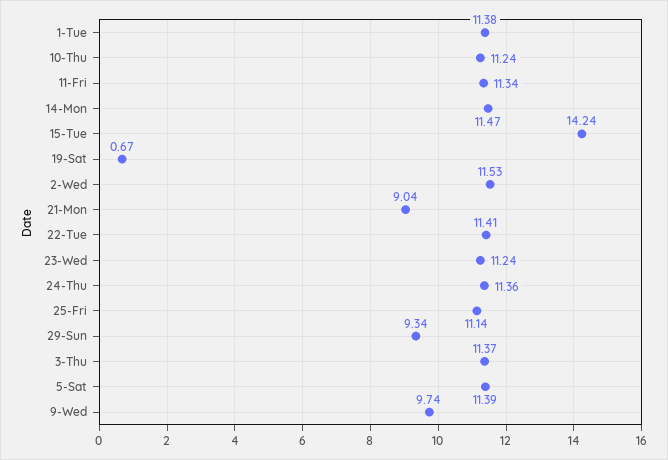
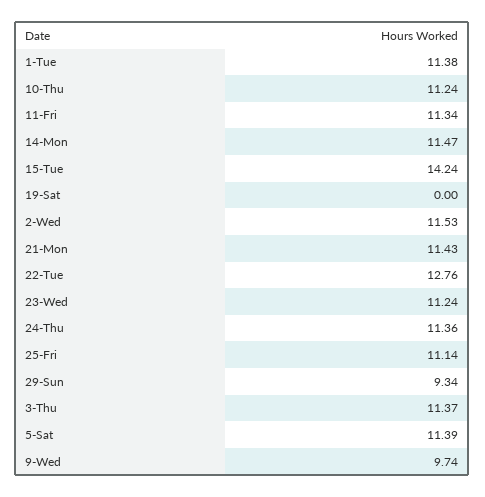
  {
    "1-Tue": 11.38,
    "10-Thu": 11.24,
    "11-Fri": 11.34,
    "14-Mon": 11.47,
    "15-Tue": 14.24,
-   "19-Sat": 0.67,
+   "19-Sat": 0,
    "2-Wed": 11.53,
-   "21-Mon": 9.04,
+   "21-Mon": 11.43,
-   "22-Tue": 11.41,
+   "22-Tue": 12.76,
    "23-Wed": 11.24,
    "24-Thu": 11.36,
    "25-Fri": 11.14,
    "29-Sun": 9.34,
    "3-Thu": 11.37,
    "5-Sat": 11.39,
    "9-Wed": 9.74
  }

